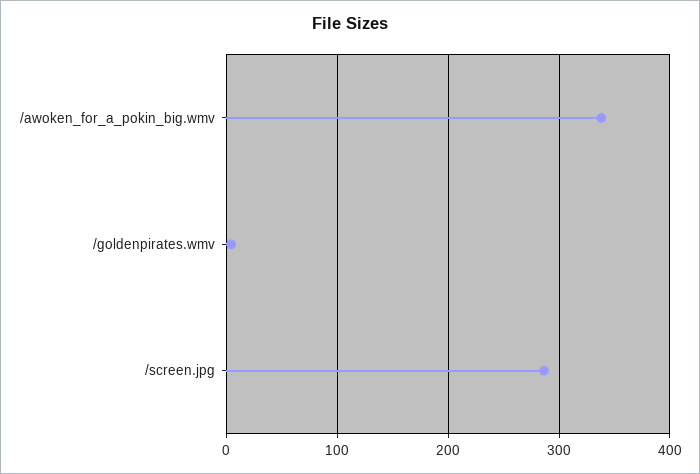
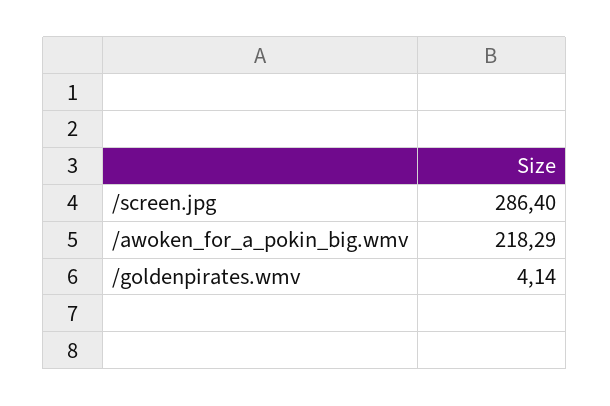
  {
-   "/awoken_for_a_pokin_big.wmv": 340,
+   "/awoken_for_a_pokin_big.wmv": 218.29,
    "/goldenpirates.wmv": 4.14,
    "/screen.jpg": 286.4
  }

